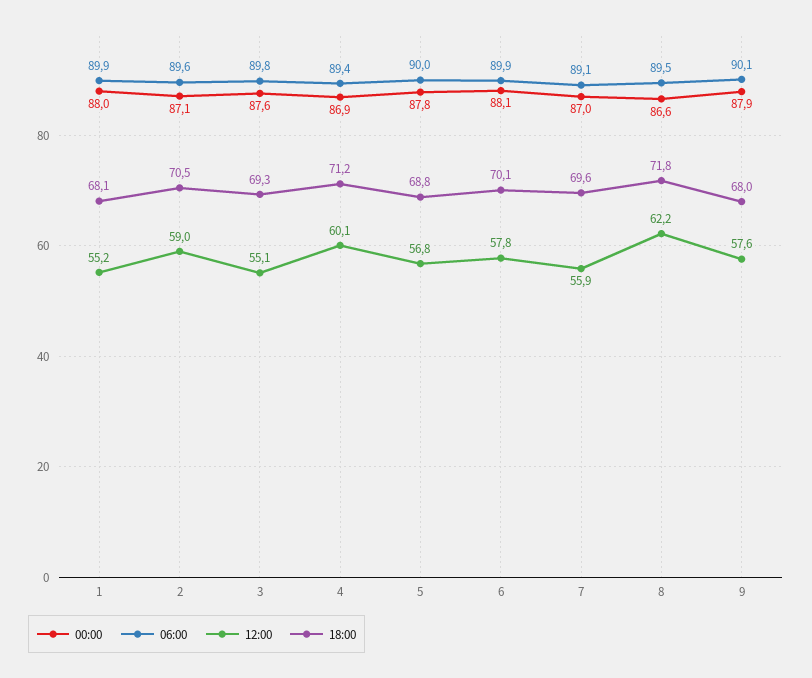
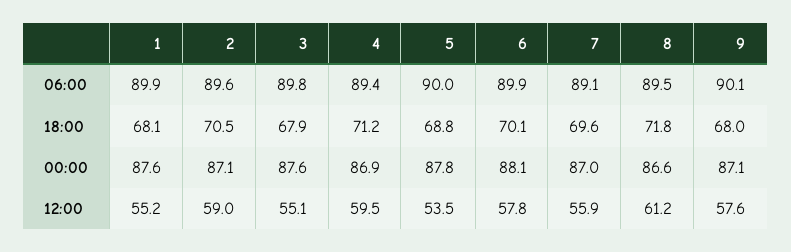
  {
    "00:00": {
-     "1": 88,
+     "1": 87.6,
      "2": 87.1,
      "3": 87.6,
      "4": 86.9,
      "5": 87.8,
      "6": 88.1,
      "7": 87,
      "8": 86.6,
-     "9": 87.9
+     "9": 87.1
    },
    "06:00": {
      "1": 89.9,
      "2": 89.6,
      "3": 89.8,
      "4": 89.4,
      "5": 90,
      "6": 89.9,
      "7": 89.1,
      "8": 89.5,
      "9": 90.1
    },
    "12:00": {
      "1": 55.2,
      "2": 59,
      "3": 55.1,
-     "4": 60.1,
+     "4": 59.5,
-     "5": 56.8,
+     "5": 53.5,
      "6": 57.8,
      "7": 55.9,
-     "8": 62.2,
+     "8": 61.2,
      "9": 57.6
    },
    "18:00": {
      "1": 68.1,
      "2": 70.5,
-     "3": 69.3,
+     "3": 67.9,
      "4": 71.2,
      "5": 68.8,
      "6": 70.1,
      "7": 69.6,
      "8": 71.8,
      "9": 68
    }
  }

